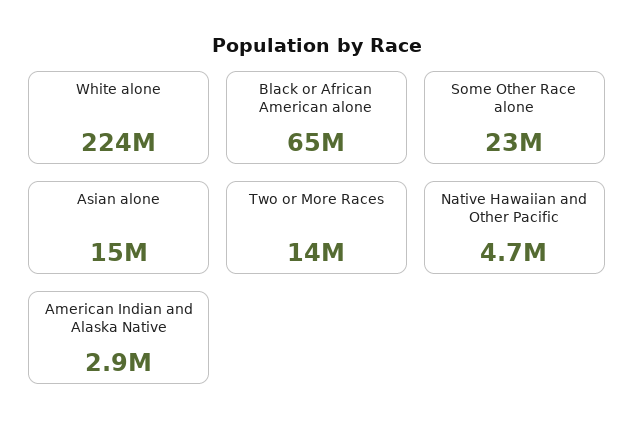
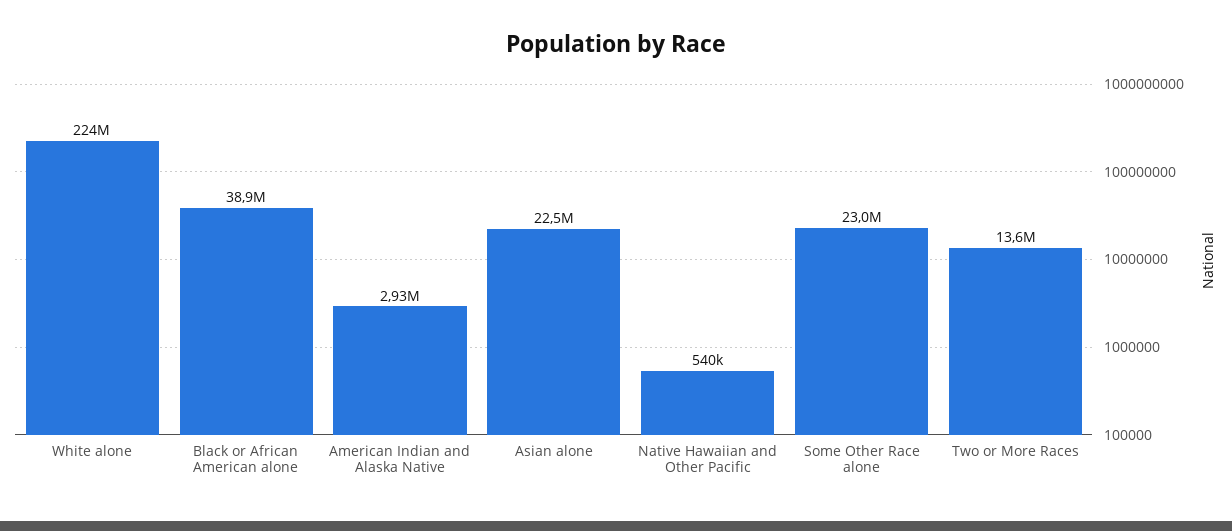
  {
    "White alone": 224000000,
-   "Black or African American alone": 65000000,
+   "Black or African American alone": 38900000,
    "Some Other Race alone": 23000000,
-   "Asian alone": 15000000,
+   "Asian alone": 22500000,
    "Two or More Races": 13600000,
-   "Native Hawaiian and Other Pacific": 4700000,
+   "Native Hawaiian and Other Pacific": 540000,
    "American Indian and Alaska Native": 2930000
  }

